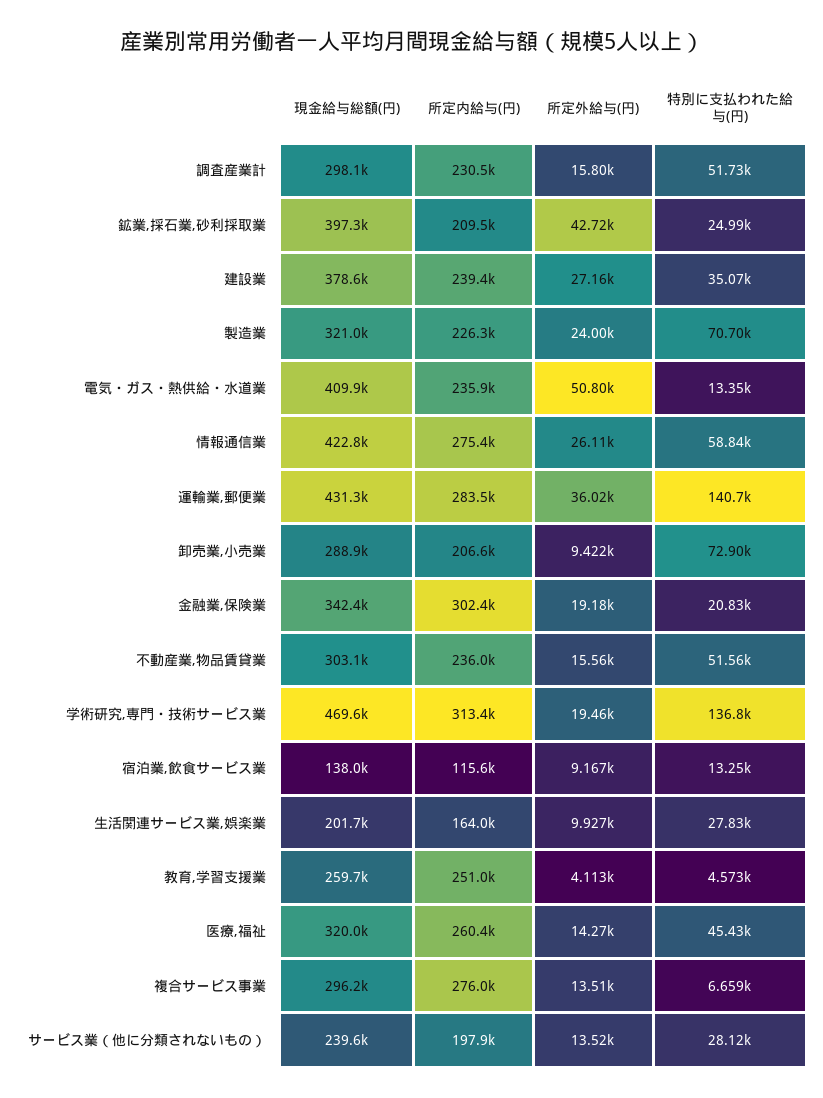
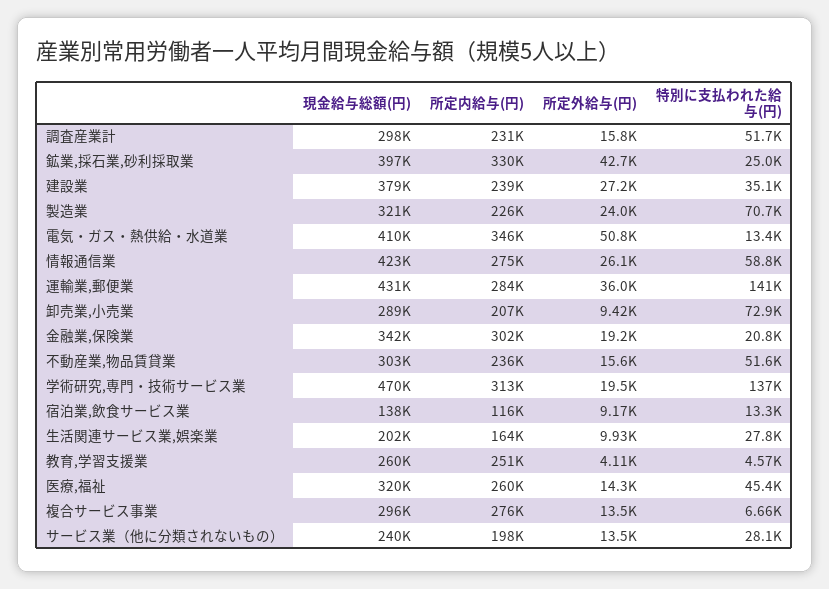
  {
    "現金給与総額(円)": {
      "調査産業計": 298100,
      "鉱業,採石業,砂利採取業": 397300,
      "建設業": 378600,
      "製造業": 321000,
      "電気・ガス・熱供給・水道業": 409900,
      "情報通信業": 422800,
      "運輸業,郵便業": 431300,
      "卸売業,小売業": 288900,
      "金融業,保険業": 342400,
      "不動産業,物品賃貸業": 303100,
      "学術研究,専門・技術サービス業": 469600,
      "宿泊業,飲食サービス業": 138000,
      "生活関連サービス業,娯楽業": 201700,
      "教育,学習支援業": 259700,
      "医療,福祉": 320000,
      "複合サービス事業": 296200,
      "サービス業（他に分類されないもの）": 239600
    },
    "所定内給与(円)": {
      "調査産業計": 230500,
-     "鉱業,採石業,砂利採取業": 209500,
+     "鉱業,採石業,砂利採取業": 330000,
      "建設業": 239400,
      "製造業": 226300,
-     "電気・ガス・熱供給・水道業": 235900,
+     "電気・ガス・熱供給・水道業": 346000,
      "情報通信業": 275400,
      "運輸業,郵便業": 283500,
      "卸売業,小売業": 206600,
      "金融業,保険業": 302400,
      "不動産業,物品賃貸業": 236000,
      "学術研究,専門・技術サービス業": 313400,
      "宿泊業,飲食サービス業": 115600,
      "生活関連サービス業,娯楽業": 164000,
      "教育,学習支援業": 251000,
      "医療,福祉": 260400,
      "複合サービス事業": 276000,
      "サービス業（他に分類されないもの）": 197900
    },
    "所定外給与(円)": {
      "調査産業計": 15800,
      "鉱業,採石業,砂利採取業": 42720,
      "建設業": 27160,
      "製造業": 24000,
      "電気・ガス・熱供給・水道業": 50800,
      "情報通信業": 26110,
      "運輸業,郵便業": 36020,
      "卸売業,小売業": 9422,
      "金融業,保険業": 19180,
      "不動産業,物品賃貸業": 15560,
      "学術研究,専門・技術サービス業": 19460,
      "宿泊業,飲食サービス業": 9167,
      "生活関連サービス業,娯楽業": 9927,
      "教育,学習支援業": 4113,
      "医療,福祉": 14270,
      "複合サービス事業": 13510,
      "サービス業（他に分類されないもの）": 13520
    },
    "特別に支払われた給与(円)": {
      "調査産業計": 51730,
      "鉱業,採石業,砂利採取業": 24990,
      "建設業": 35070,
      "製造業": 70700,
      "電気・ガス・熱供給・水道業": 13350,
      "情報通信業": 58840,
      "運輸業,郵便業": 140700,
      "卸売業,小売業": 72900,
      "金融業,保険業": 20830,
      "不動産業,物品賃貸業": 51560,
      "学術研究,専門・技術サービス業": 136800,
      "宿泊業,飲食サービス業": 13250,
      "生活関連サービス業,娯楽業": 27830,
      "教育,学習支援業": 4573,
      "医療,福祉": 45430,
      "複合サービス事業": 6659,
      "サービス業（他に分類されないもの）": 28120
    }
  }

